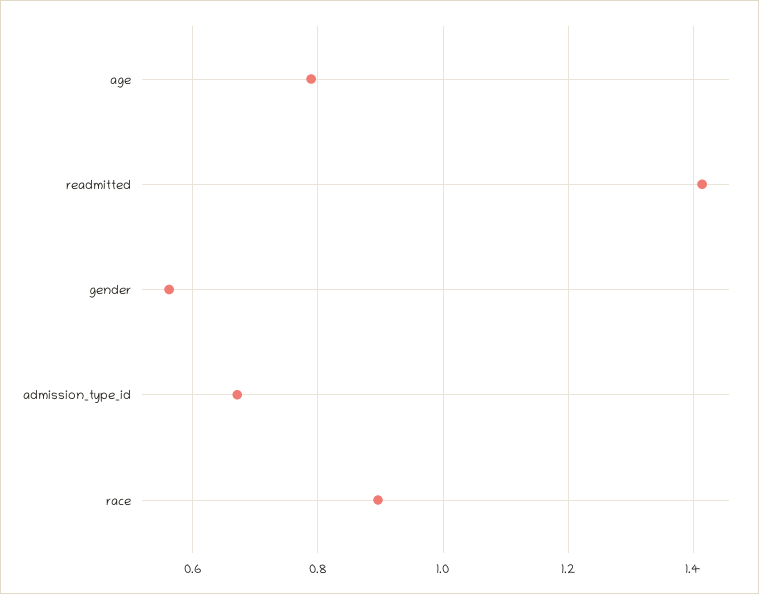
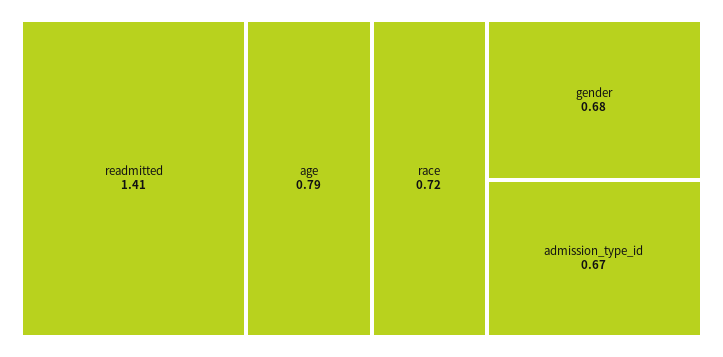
  {
    "age": 0.79,
    "readmitted": 1.41,
-   "gender": 0.56,
+   "gender": 0.68,
    "admission_type_id": 0.67,
-   "race": 0.9
+   "race": 0.72
  }

